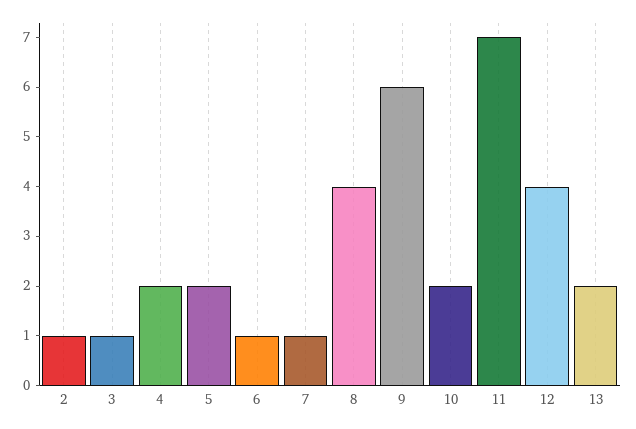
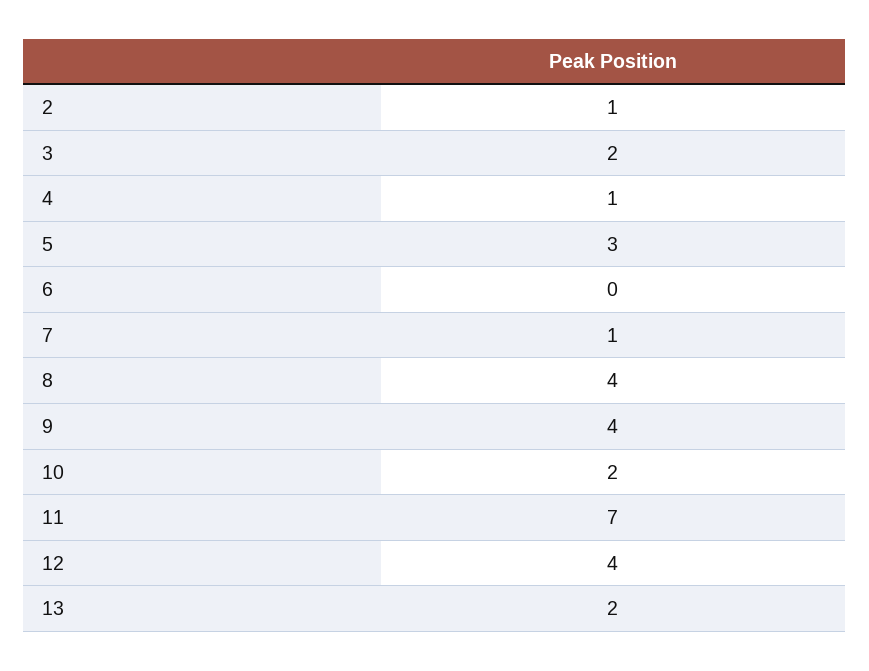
  {
    "2": 1,
-   "3": 1,
+   "3": 2,
-   "4": 2,
+   "4": 1,
-   "5": 2,
+   "5": 3,
-   "6": 1,
+   "6": 0,
    "7": 1,
    "8": 4,
-   "9": 6,
+   "9": 4,
    "10": 2,
    "11": 7,
    "12": 4,
    "13": 2
  }

